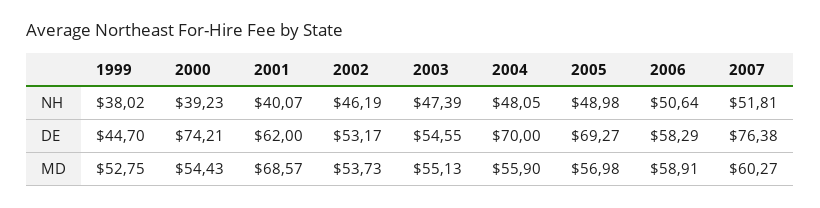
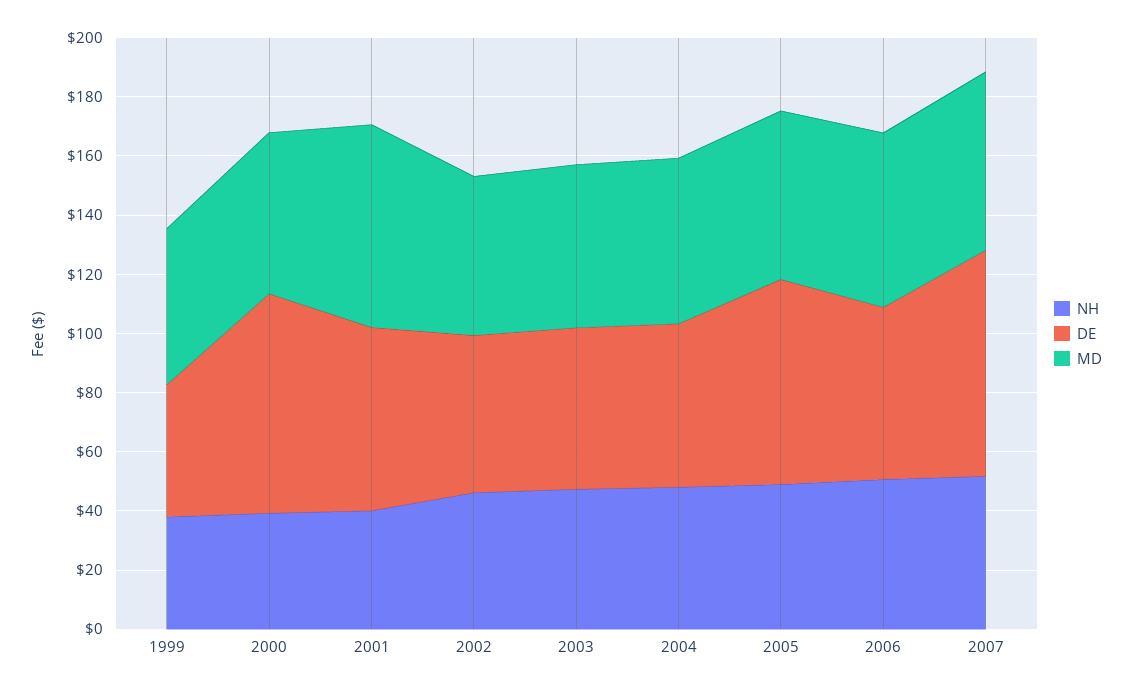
  {
    "NH": {
      "1999": 38.02,
      "2000": 39.23,
      "2001": 40.07,
      "2002": 46.19,
      "2003": 47.39,
      "2004": 48.05,
      "2005": 48.98,
      "2006": 50.64,
      "2007": 51.81
    },
    "DE": {
      "1999": 44.7,
      "2000": 74.21,
      "2001": 62,
      "2002": 53.17,
      "2003": 54.55,
-     "2004": 70,
+     "2004": 55,
      "2005": 69.27,
      "2006": 58.29,
      "2007": 76.38
    },
    "MD": {
      "1999": 52.75,
      "2000": 54.43,
      "2001": 68.57,
      "2002": 53.73,
      "2003": 55.13,
      "2004": 55.9,
      "2005": 56.98,
      "2006": 58.91,
      "2007": 60.27
    }
  }

